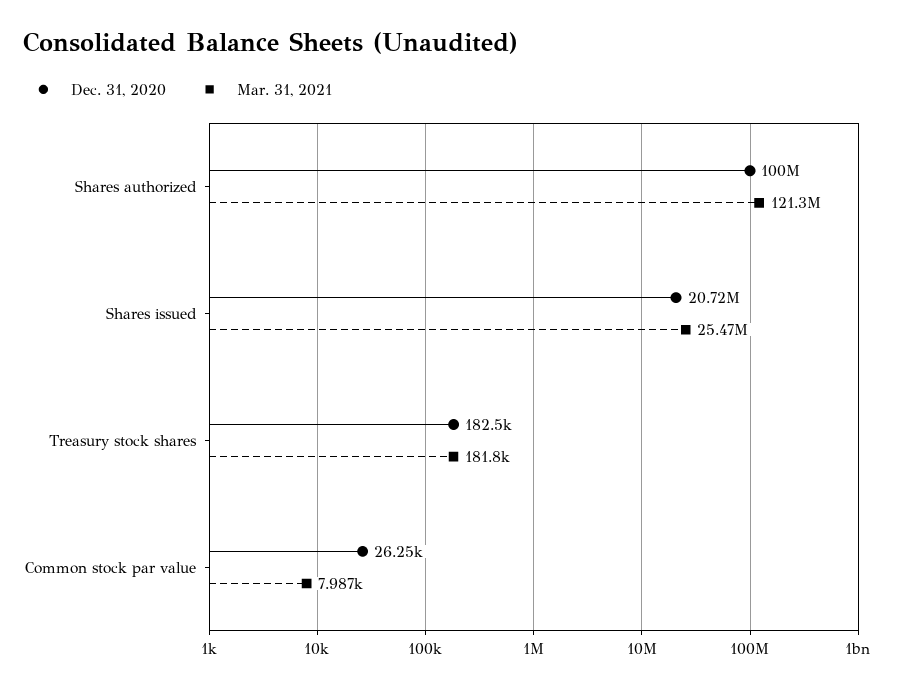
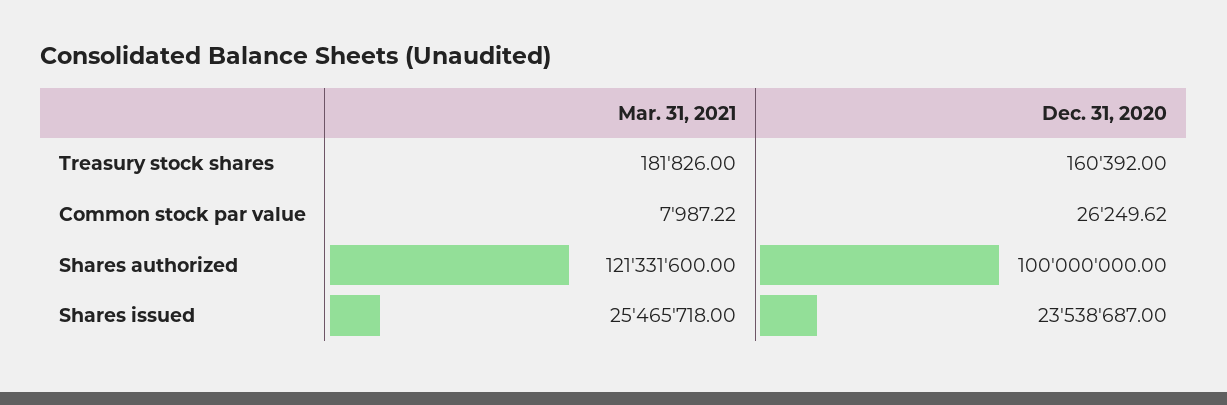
  {
    "Dec. 31, 2020": {
      "Shares authorized": 100000000,
-     "Shares issued": 20720000,
+     "Shares issued": 23538687,
-     "Treasury stock shares": 182500,
+     "Treasury stock shares": 160392,
      "Common stock par value": 26249.62
    },
    "Mar. 31, 2021": {
      "Shares authorized": 121331600,
      "Shares issued": 25465718,
      "Treasury stock shares": 181826,
      "Common stock par value": 7987.22
    }
  }

